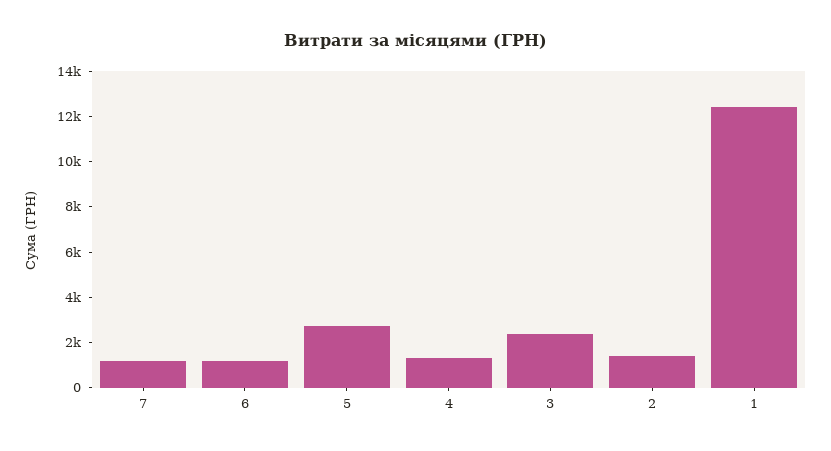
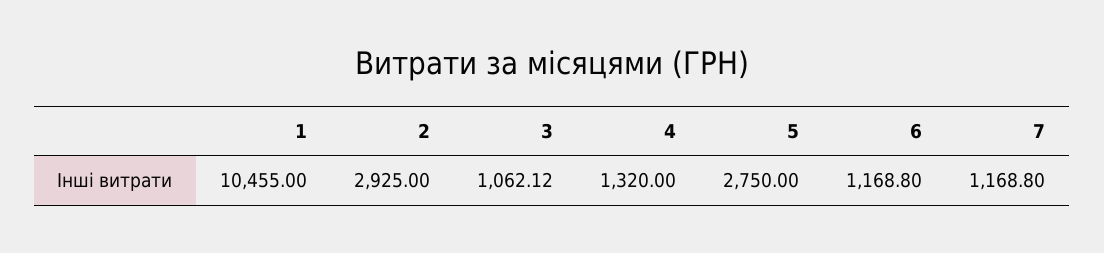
  {
    "7": 1168.8,
    "6": 1168.8,
    "5": 2750,
    "4": 1320,
-   "3": 2500,
+   "3": 1062.12,
-   "2": 1500,
+   "2": 2925,
-   "1": 12500
+   "1": 10455
  }

